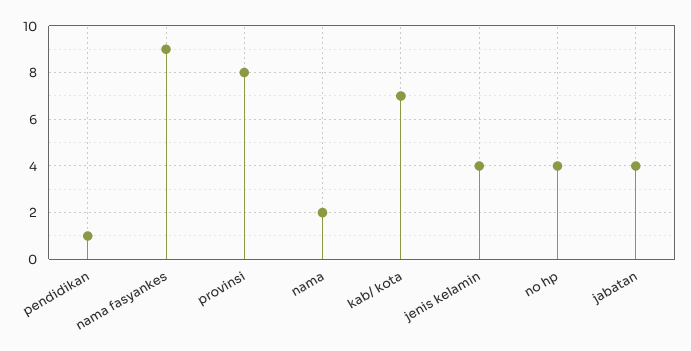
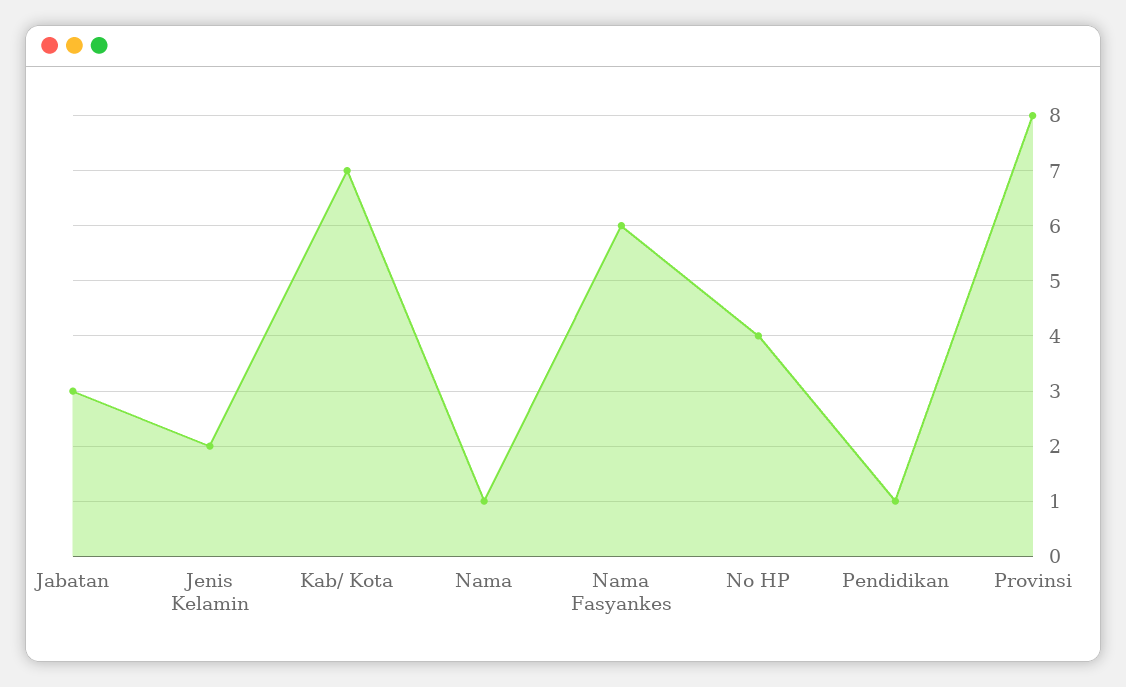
  {
    "pendidikan": 1,
-   "nama fasyankes": 9,
+   "nama fasyankes": 6,
    "provinsi": 8,
-   "nama": 2,
+   "nama": 1,
    "kab/ kota": 7,
-   "jenis kelamin": 4,
+   "jenis kelamin": 2,
    "no hp": 4,
-   "jabatan": 4
+   "jabatan": 3
  }

